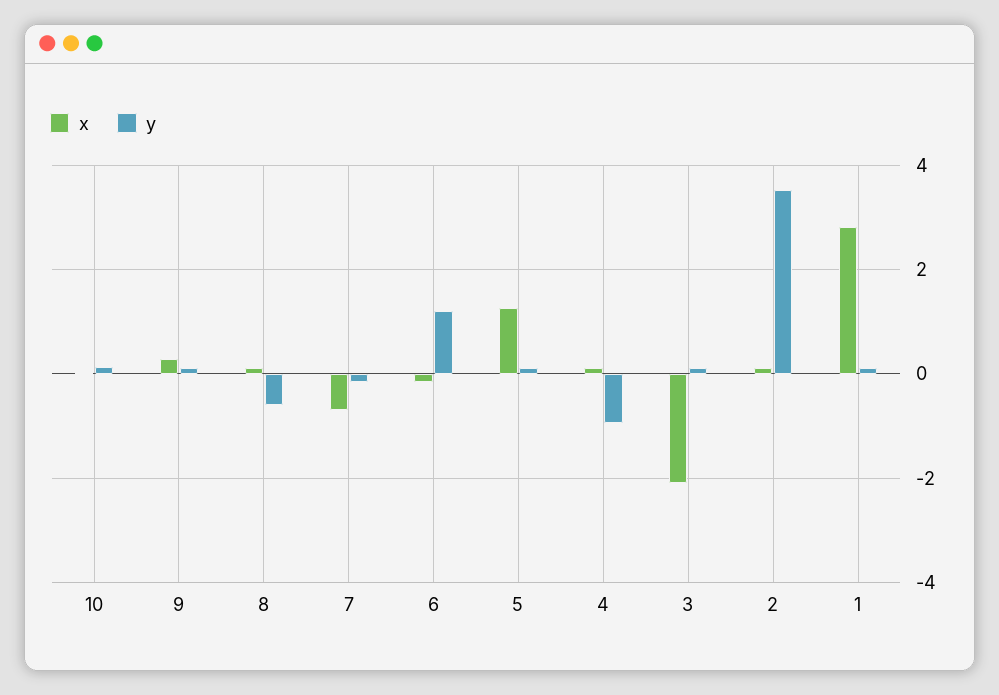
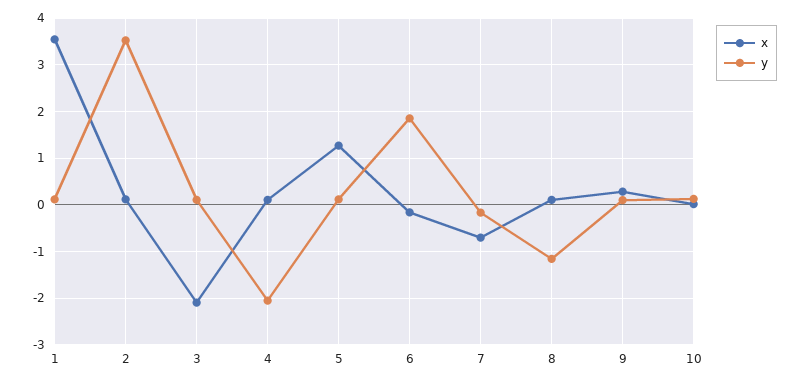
  {
    "x": {
      "10": 0,
      "9": 0.2,
      "8": 0.2,
      "7": -0.6,
      "6": -0.2,
      "5": 1.2,
      "4": 0.2,
      "3": -2,
      "2": 0.2,
-     "1": 2.8
+     "1": 3.6
    },
    "y": {
      "10": 0.2,
      "9": 0.2,
-     "8": -0.6,
+     "8": -1.2,
      "7": -0.2,
-     "6": 1.2,
+     "6": 1.8,
      "5": 0.2,
-     "4": -1,
+     "4": -2,
      "3": 0.2,
      "2": 3.6,
      "1": 0.2
    }
  }

